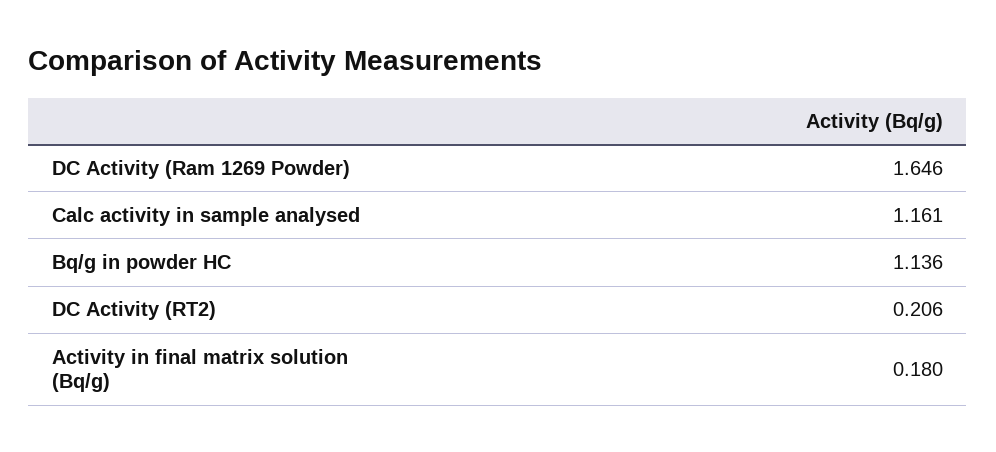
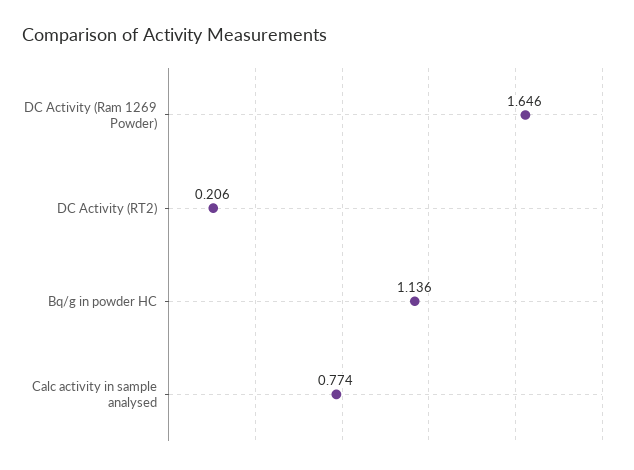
  {
    "DC Activity (Ram 1269 Powder)": 1.646,
-   "Calc activity in sample analysed": 1.161,
+   "Calc activity in sample analysed": 0.774,
    "Bq/g in powder HC": 1.136,
-   "DC Activity (RT2)": 0.206,
+   "DC Activity (RT2)": 0.206
-   "Activity in final matrix solution (Bq/g)": 0.18
  }

